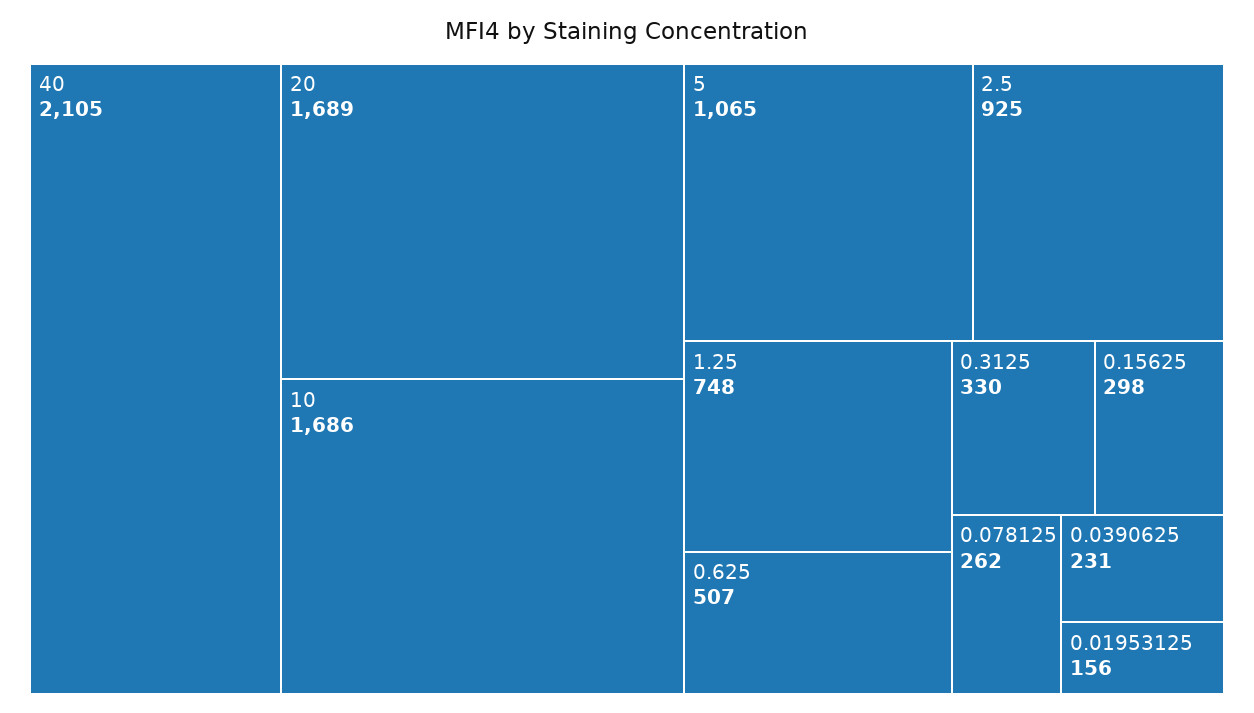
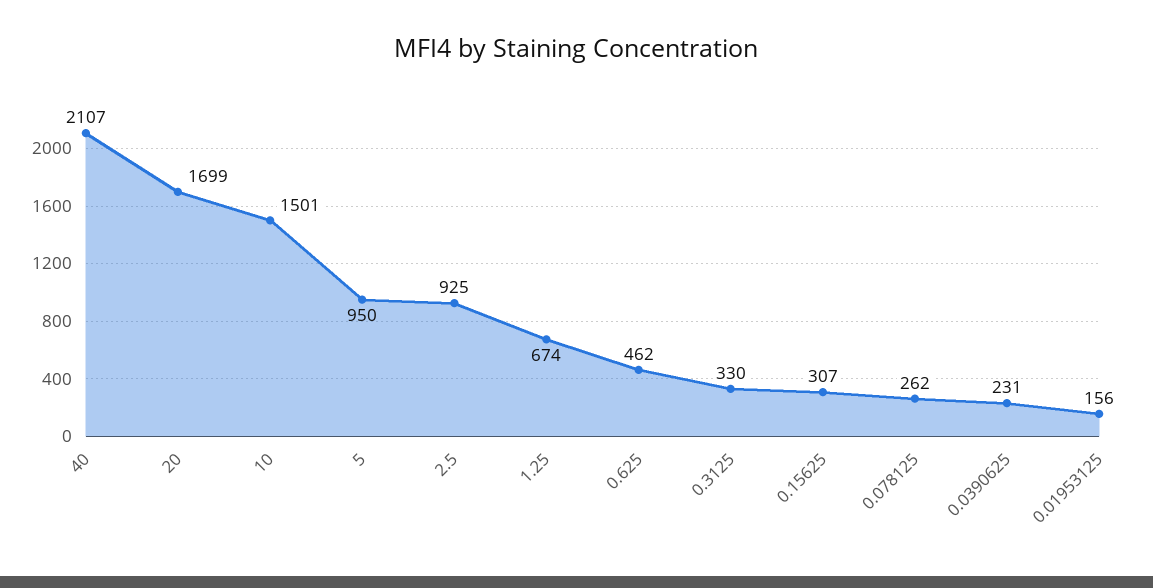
  {
-   "40": 2105,
+   "40": 2107,
-   "20": 1689,
+   "20": 1699,
-   "10": 1686,
+   "10": 1501,
-   "5": 1065,
+   "5": 950,
    "2.5": 925,
-   "1.25": 748,
+   "1.25": 674,
-   "0.625": 507,
+   "0.625": 462,
    "0.3125": 330,
-   "0.15625": 298,
+   "0.15625": 307,
    "0.078125": 262,
    "0.0390625": 231,
    "0.01953125": 156
  }

